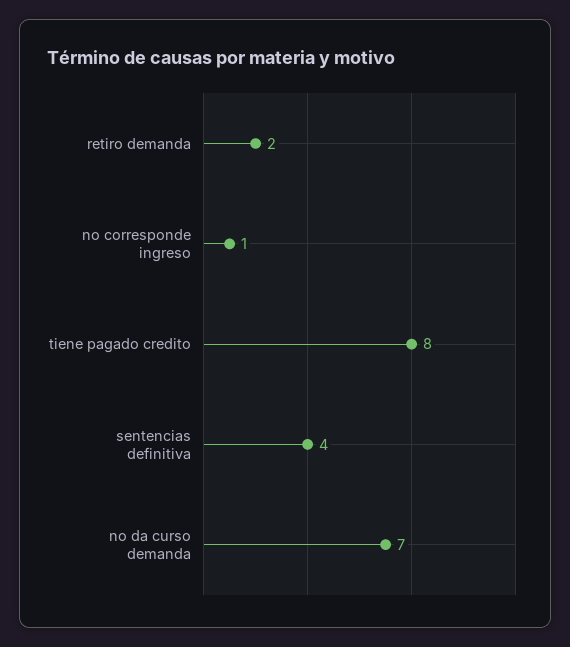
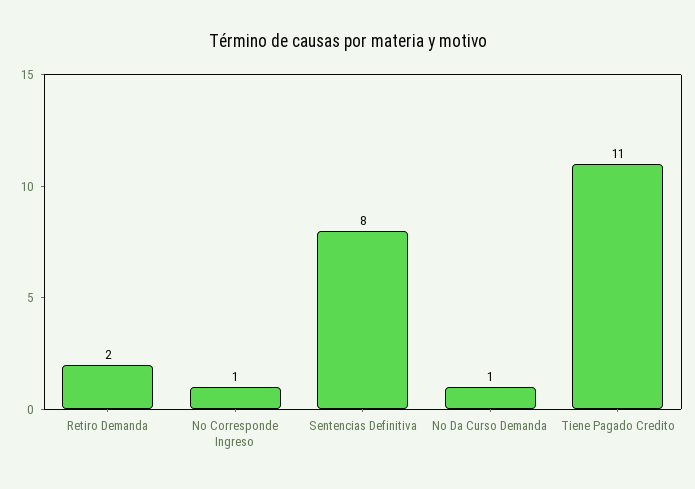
  {
    "retiro demanda": 2,
    "no corresponde ingreso": 1,
-   "tiene pagado credito": 8,
+   "tiene pagado credito": 11,
-   "sentencias definitiva": 4,
+   "sentencias definitiva": 8,
-   "no da curso demanda": 7
+   "no da curso demanda": 1
  }

